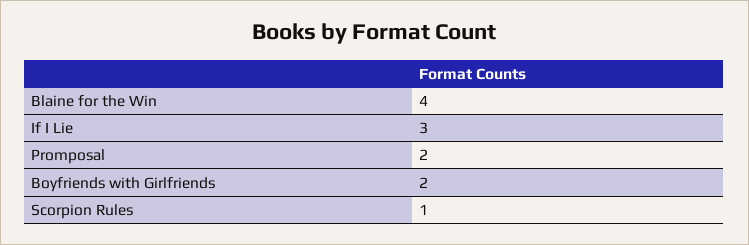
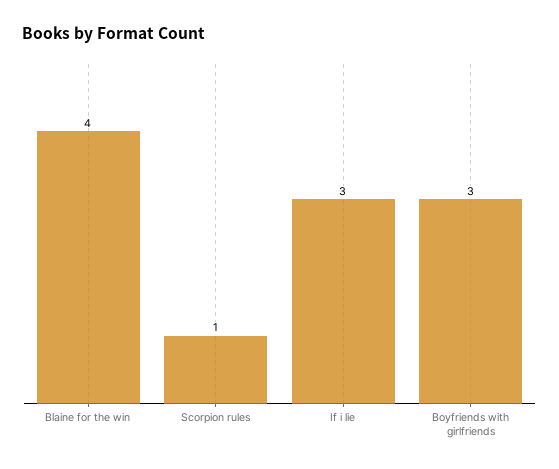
  {
    "Blaine for the Win": 4,
    "If I Lie": 3,
-   "Promposal": 2,
-   "Boyfriends with Girlfriends": 2,
+   "Boyfriends with Girlfriends": 3,
    "Scorpion Rules": 1
  }

